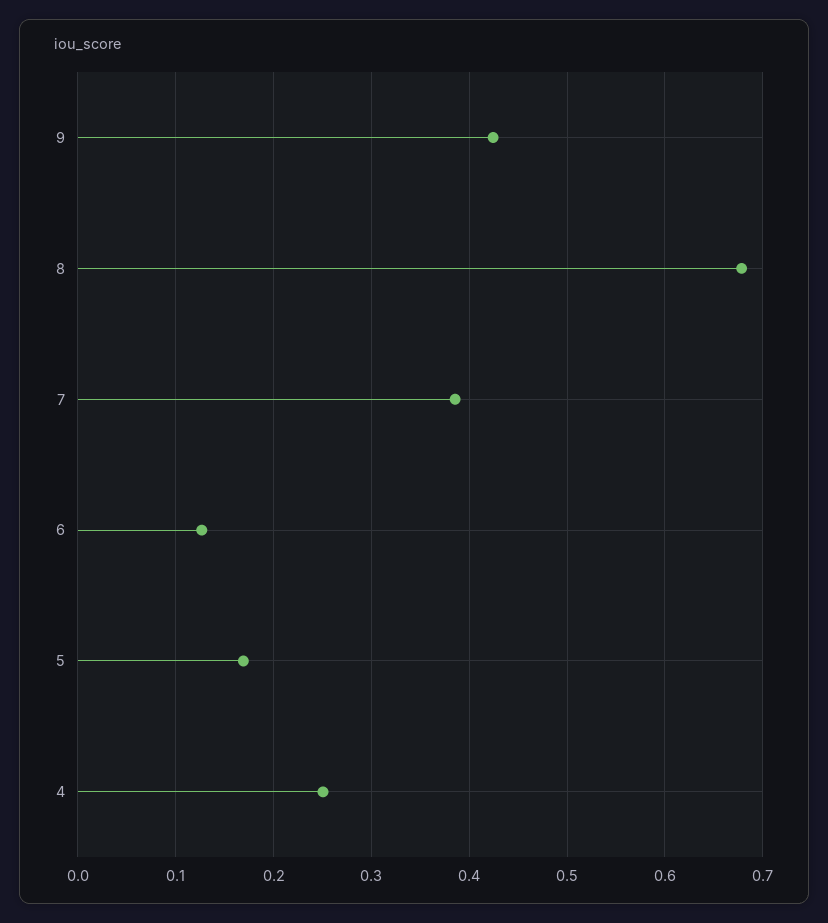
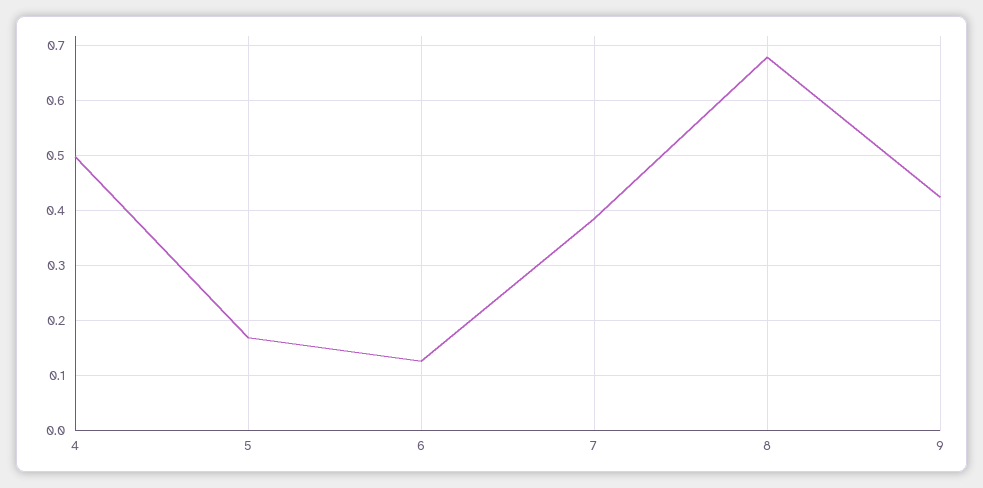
  {
    "9": 0.42,
    "8": 0.68,
    "7": 0.39,
    "6": 0.13,
    "5": 0.17,
-   "4": 0.25
+   "4": 0.5
  }

